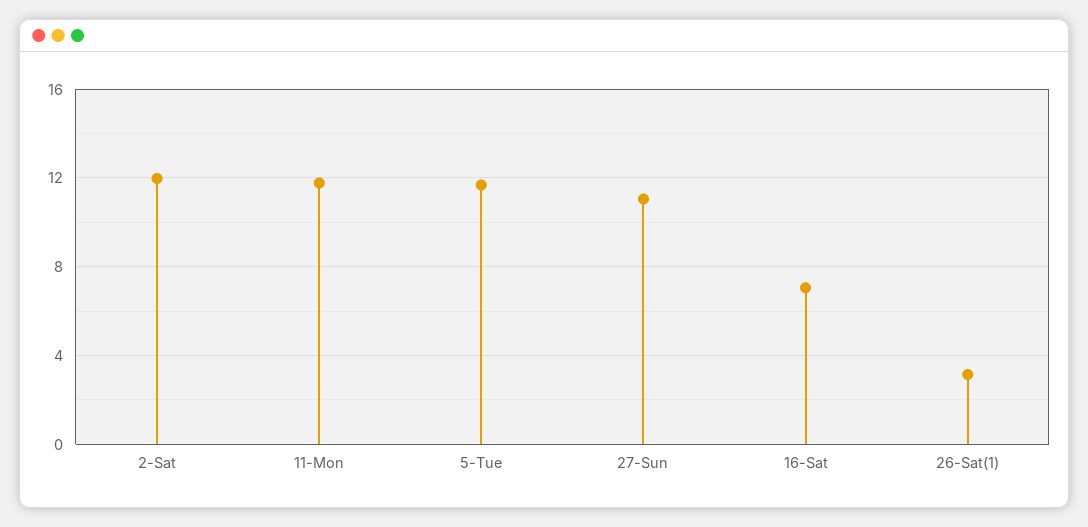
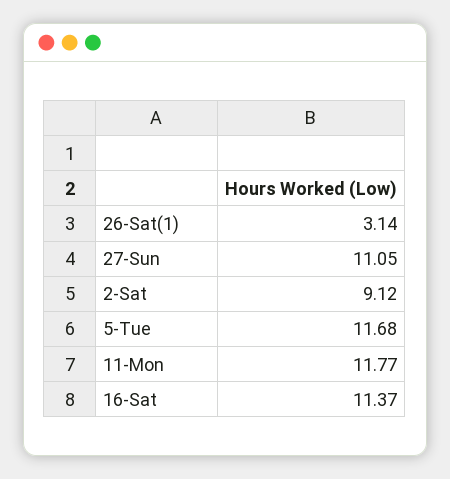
  {
-   "2-Sat": 12,
+   "2-Sat": 9.12,
    "11-Mon": 11.77,
    "5-Tue": 11.68,
    "27-Sun": 11.05,
-   "16-Sat": 7,
+   "16-Sat": 11.37,
    "26-Sat(1)": 3.14
  }

